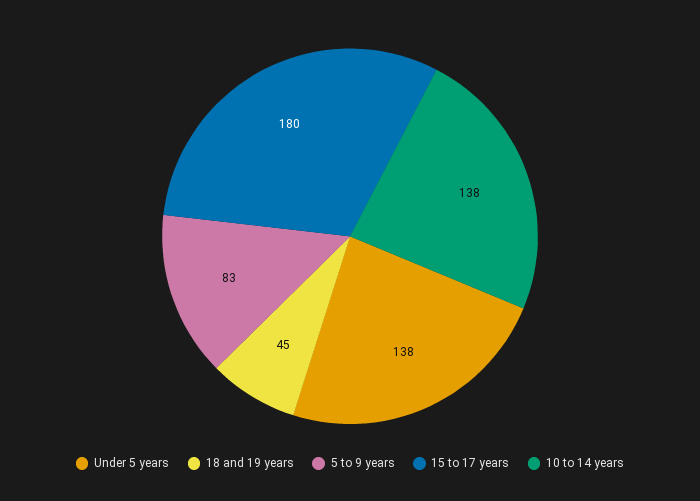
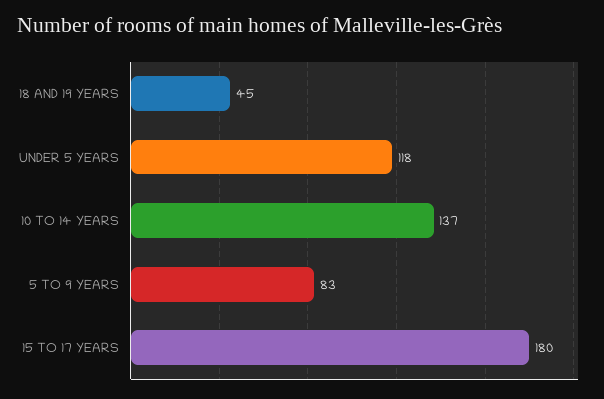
  {
-   "Under 5 years": 138,
+   "Under 5 years": 118,
    "18 and 19 years": 45,
    "5 to 9 years": 83,
    "15 to 17 years": 180,
-   "10 to 14 years": 138
+   "10 to 14 years": 137
  }

